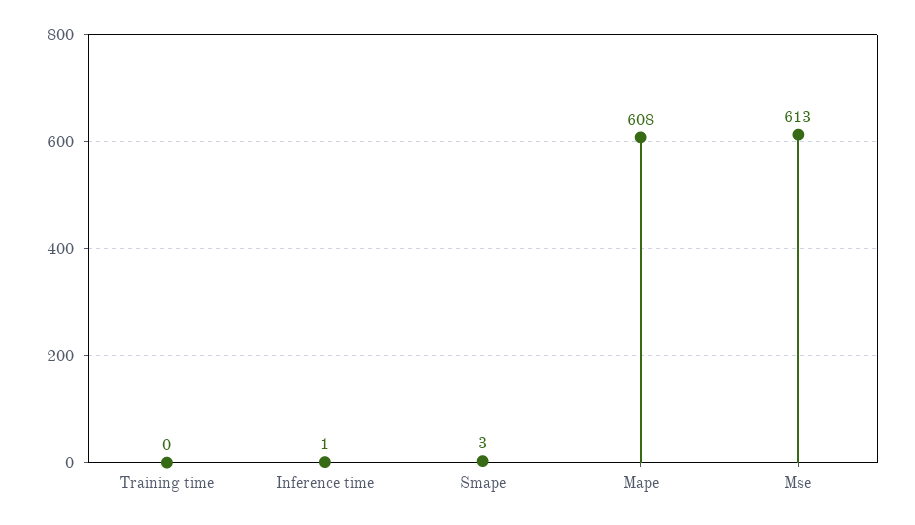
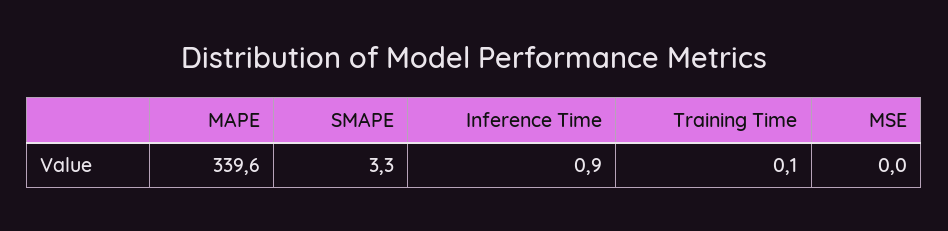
  {
    "Training time": 0.1,
    "Inference time": 0.9,
    "Smape": 3.3,
-   "Mape": 608,
+   "Mape": 339.6,
-   "Mse": 613
+   "Mse": 0
  }

